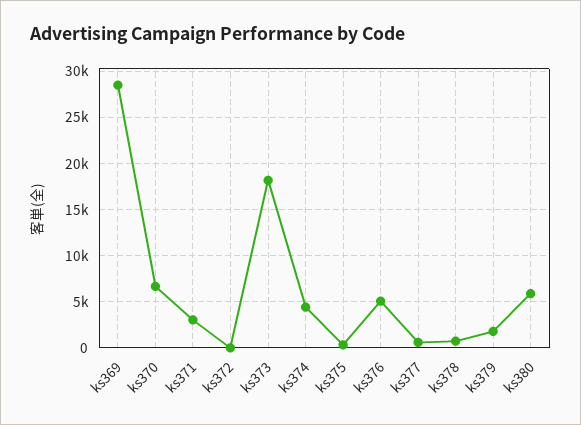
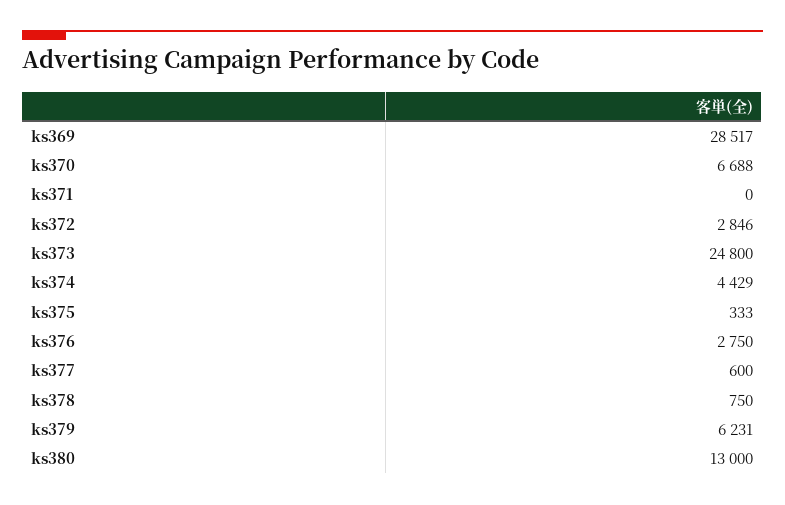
  {
    "ks369": 28517,
    "ks370": 6688,
-   "ks371": 3000,
+   "ks371": 0,
-   "ks372": 0,
+   "ks372": 2846,
-   "ks373": 18000,
+   "ks373": 24800,
    "ks374": 4429,
    "ks375": 333,
-   "ks376": 5000,
+   "ks376": 2750,
    "ks377": 600,
    "ks378": 750,
-   "ks379": 2000,
+   "ks379": 6231,
-   "ks380": 6000
+   "ks380": 13000
  }

